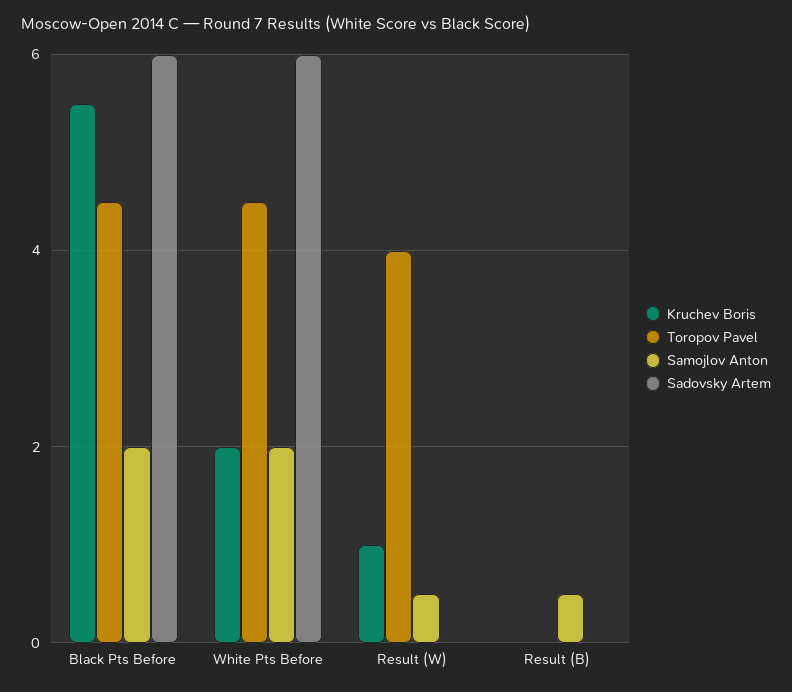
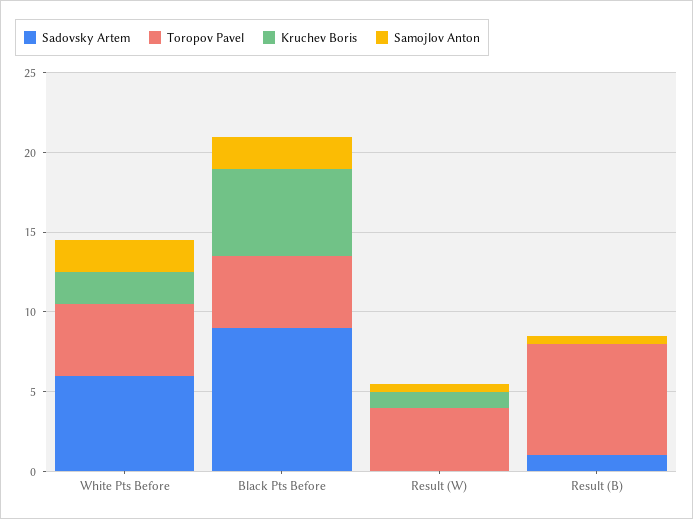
  {
    "Kruchev Boris": {
      "Black Pts Before": 5.5,
      "White Pts Before": 2,
      "Result (W)": 1,
      "Result (B)": 0
    },
    "Toropov Pavel": {
      "Black Pts Before": 4.5,
      "White Pts Before": 4.5,
      "Result (W)": 4,
-     "Result (B)": 0
+     "Result (B)": 7
    },
    "Samojlov Anton": {
      "Black Pts Before": 2,
      "White Pts Before": 2,
      "Result (W)": 0.5,
      "Result (B)": 0.5
    },
    "Sadovsky Artem": {
-     "Black Pts Before": 6,
+     "Black Pts Before": 9,
      "White Pts Before": 6,
      "Result (W)": 0,
-     "Result (B)": 0
+     "Result (B)": 1
    }
  }

